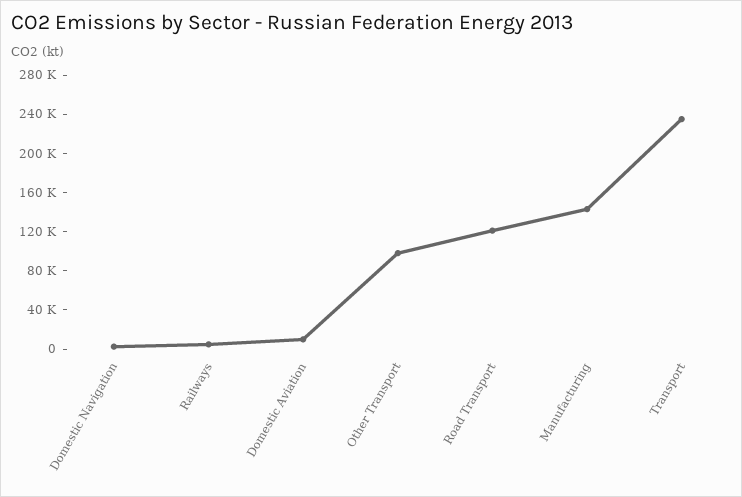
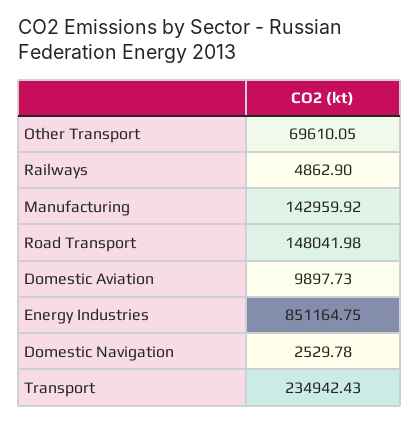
  {
    "Domestic Navigation": 2529.78,
    "Railways": 4862.9,
    "Domestic Aviation": 9897.73,
-   "Other Transport": 100000,
+   "Other Transport": 69610.05,
-   "Road Transport": 120000,
+   "Road Transport": 148041.98,
    "Manufacturing": 142959.92,
-   "Transport": 234942.43
+   "Transport": 234942.43,
+   "Energy Industries": 851164.75
  }

